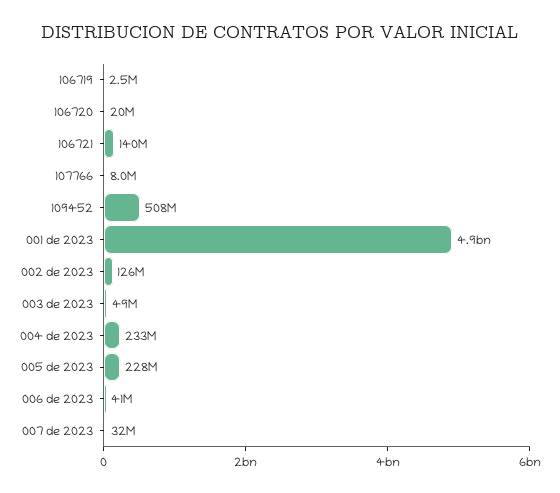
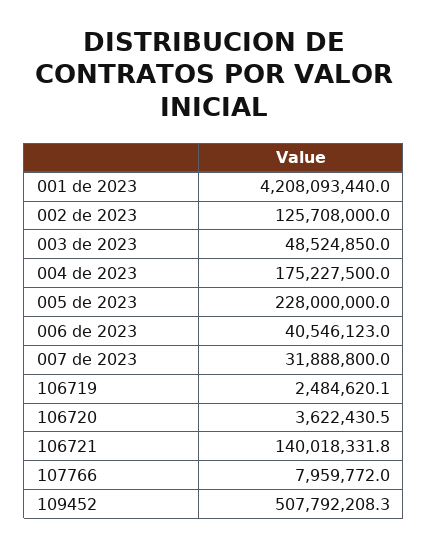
  {
    "106719": 2484620.1,
-   "106720": 20000000,
+   "106720": 3622430.5,
    "106721": 140018331.8,
    "107766": 7959772,
    "109452": 507792208.3,
-   "001 de 2023": 4900000000,
+   "001 de 2023": 4208093440,
    "002 de 2023": 125708000,
    "003 de 2023": 48524850,
-   "004 de 2023": 233000000,
+   "004 de 2023": 175227500,
    "005 de 2023": 228000000,
    "006 de 2023": 40546123,
    "007 de 2023": 31888800
  }

